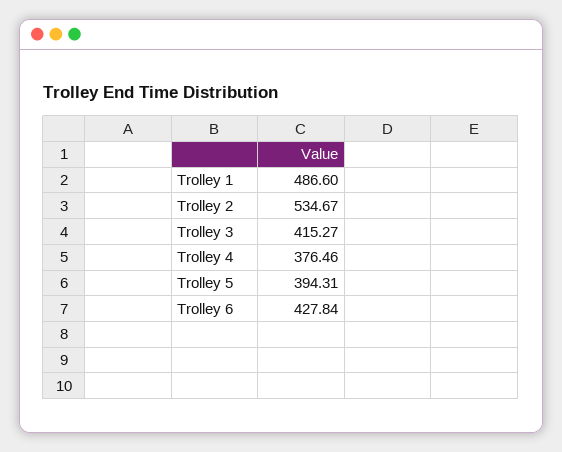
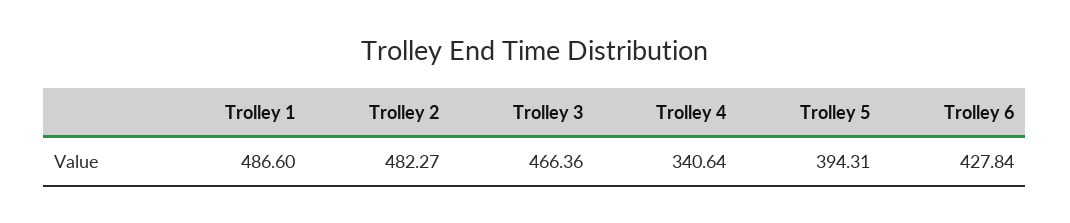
  {
    "Trolley 1": 486.6,
-   "Trolley 2": 534.67,
+   "Trolley 2": 482.27,
-   "Trolley 3": 415.27,
+   "Trolley 3": 466.36,
-   "Trolley 4": 376.46,
+   "Trolley 4": 340.64,
    "Trolley 5": 394.31,
    "Trolley 6": 427.84
  }

